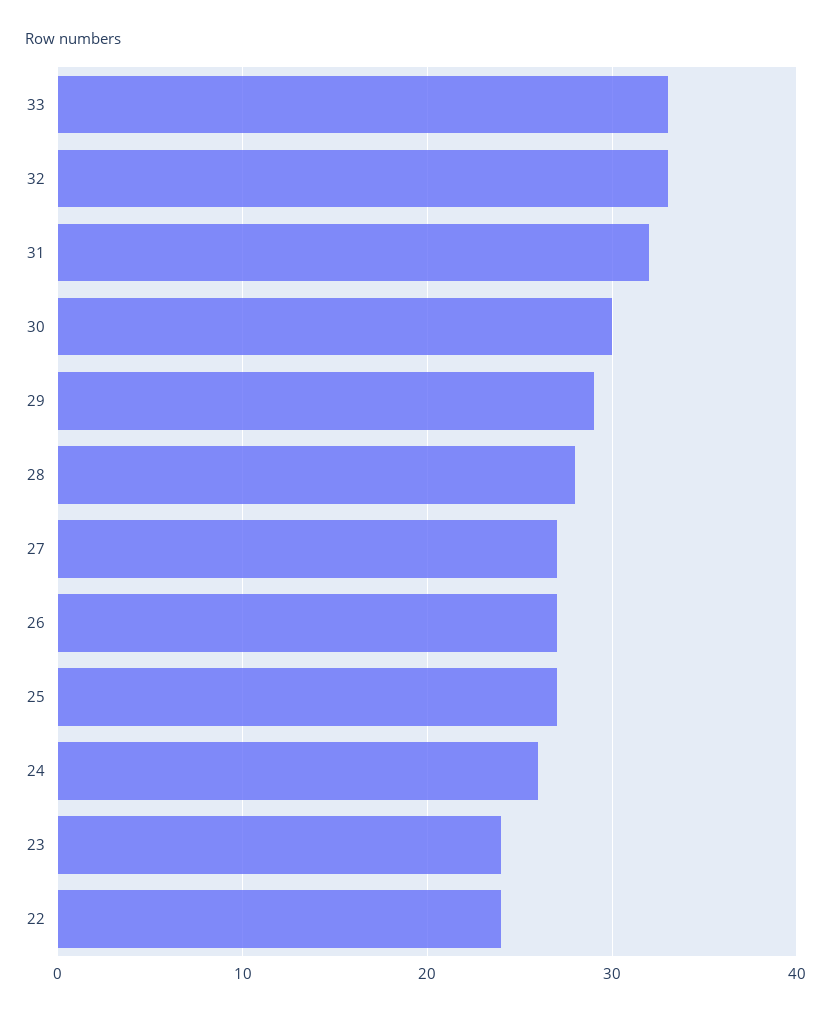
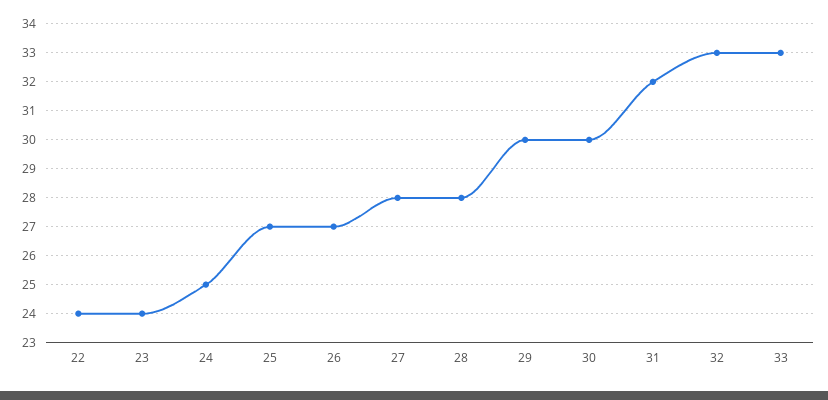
  {
    "33": 33,
    "32": 33,
    "31": 32,
    "30": 30,
-   "29": 29,
+   "29": 30,
    "28": 28,
-   "27": 27,
+   "27": 28,
    "26": 27,
    "25": 27,
-   "24": 26,
+   "24": 25,
    "23": 24,
    "22": 24
  }

